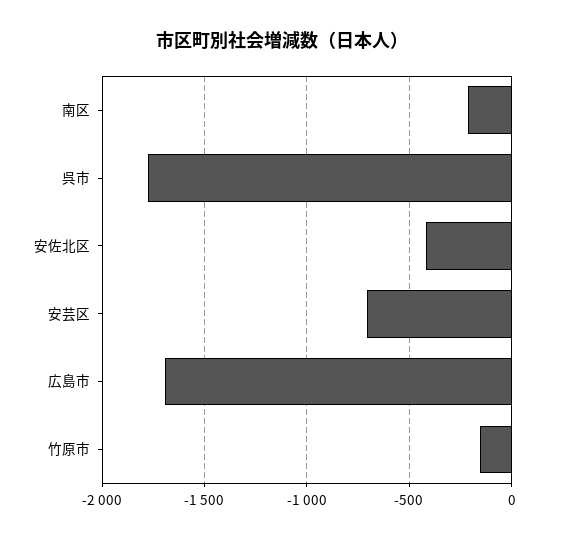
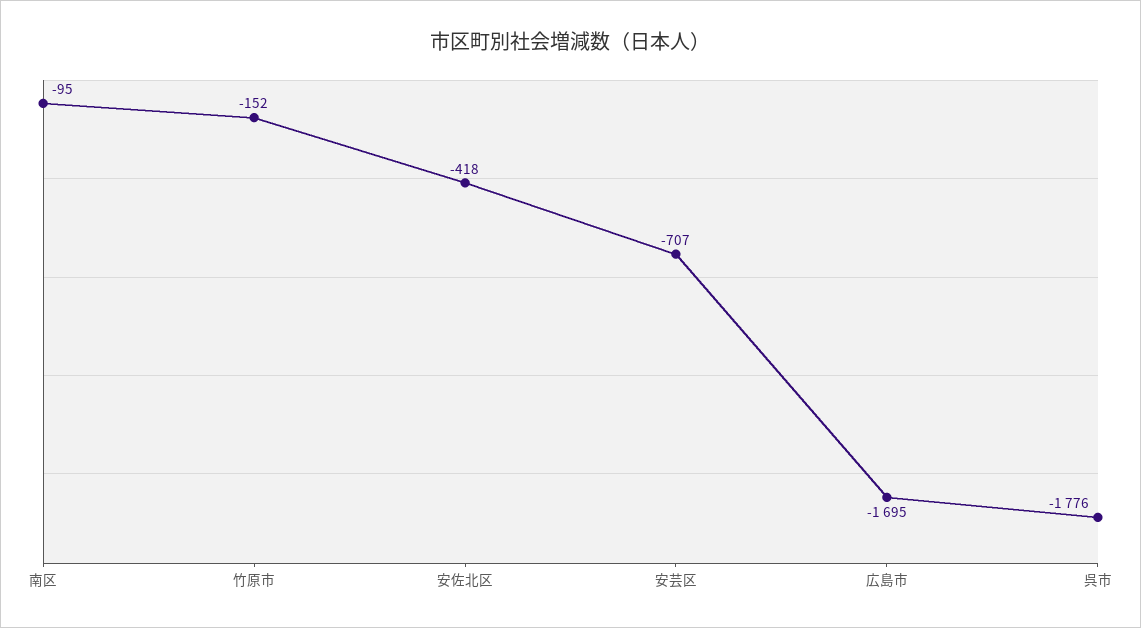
  {
-   "南区": -200,
+   "南区": -95,
    "呉市": -1776,
    "安佐北区": -418,
    "安芸区": -707,
    "広島市": -1695,
    "竹原市": -152
  }

